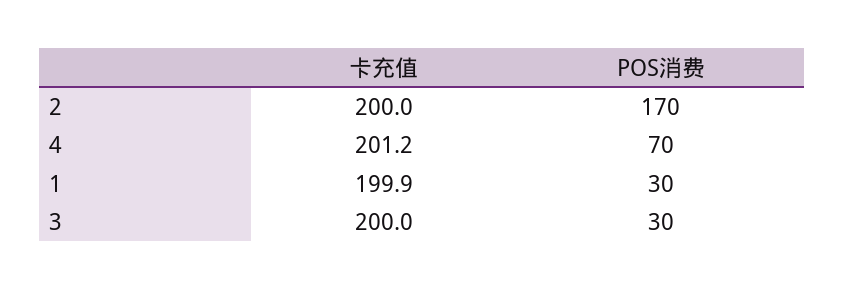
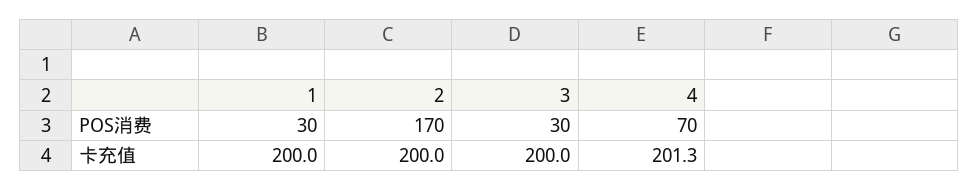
  {
    "卡充值": {
      "2": 200,
-     "4": 201.2,
+     "4": 201.3,
-     "1": 199.9,
+     "1": 200,
      "3": 200
    },
    "POS消费": {
      "2": 170,
      "4": 70,
      "1": 30,
      "3": 30
    }
  }

